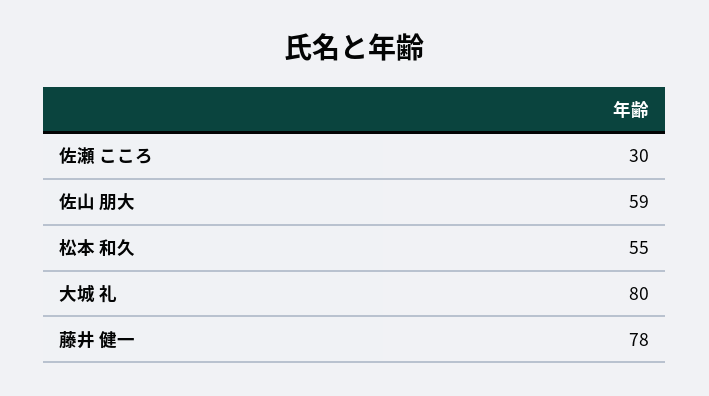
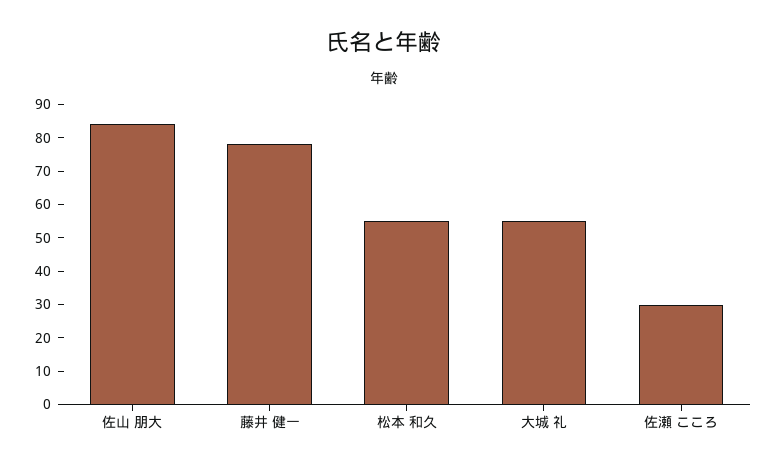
  {
    "佐瀬 こころ": 30,
-   "佐山 朋大": 59,
+   "佐山 朋大": 85,
    "松本 和久": 55,
-   "大城 礼": 80,
+   "大城 礼": 55,
    "藤井 健一": 78
  }

